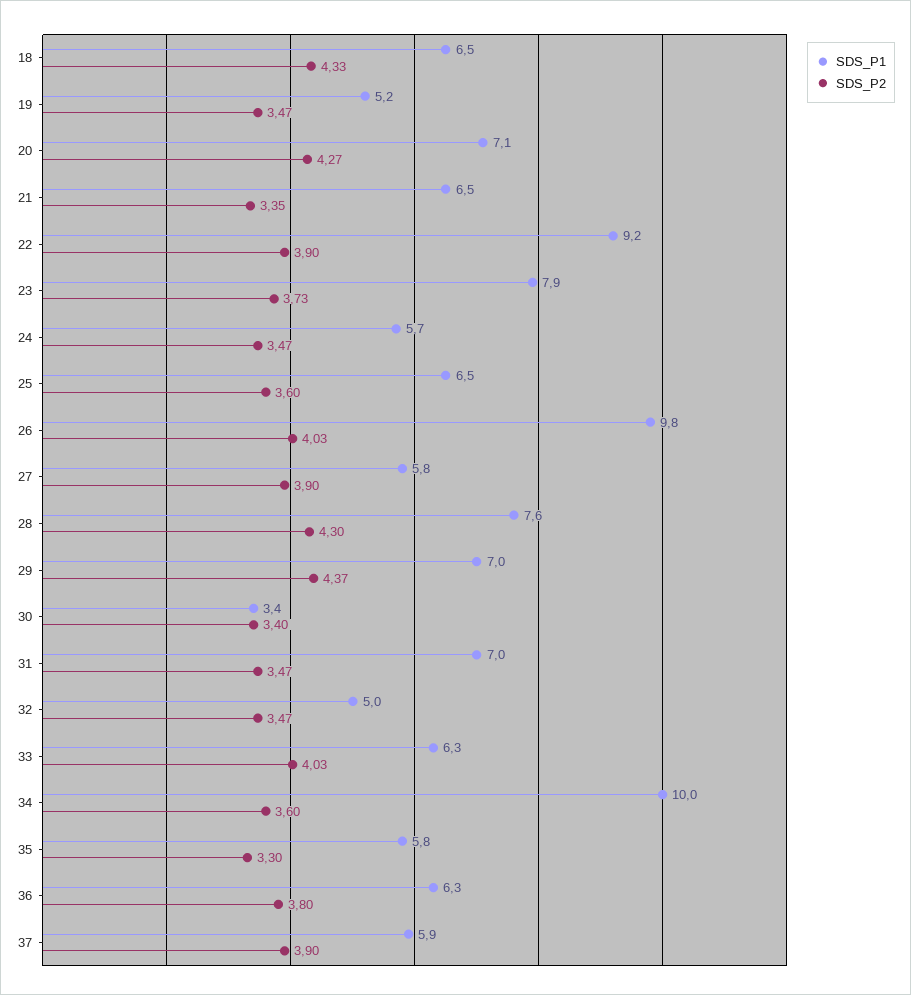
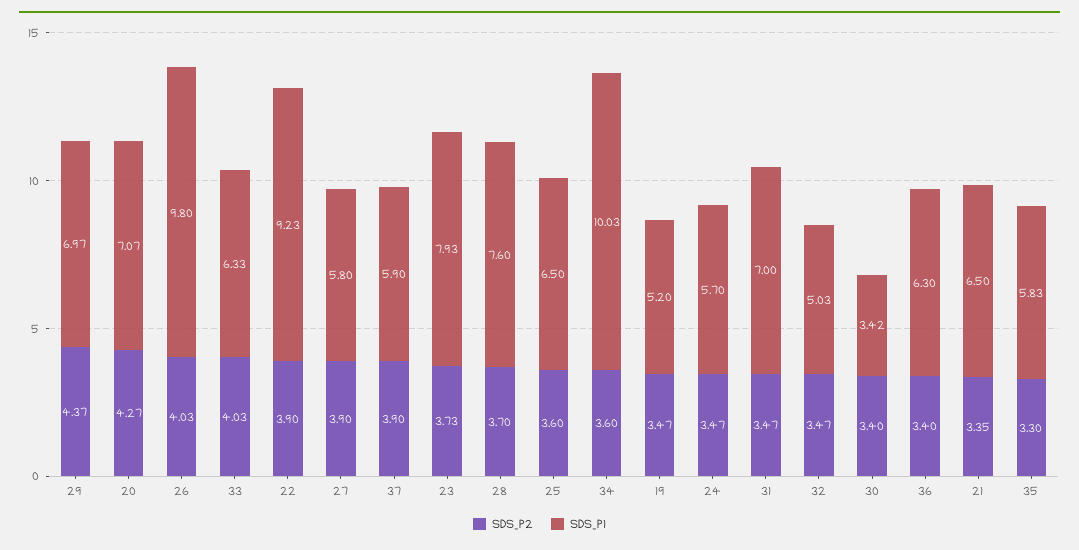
  {
    "SDS_P1": {
-     "18": 6.5,
      "19": 5.2,
      "20": 7.07,
      "21": 6.5,
      "22": 9.23,
      "23": 7.93,
      "24": 5.7,
      "25": 6.5,
      "26": 9.8,
      "27": 5.8,
      "28": 7.6,
      "29": 6.97,
      "30": 3.42,
      "31": 7,
      "32": 5.03,
      "33": 6.33,
      "34": 10.03,
      "35": 5.83,
      "36": 6.3,
      "37": 5.9
    },
    "SDS_P2": {
-     "18": 4.33,
      "19": 3.47,
      "20": 4.27,
      "21": 3.35,
      "22": 3.9,
      "23": 3.73,
      "24": 3.47,
      "25": 3.6,
      "26": 4.03,
      "27": 3.9,
-     "28": 4.3,
+     "28": 3.7,
      "29": 4.37,
      "30": 3.4,
      "31": 3.47,
      "32": 3.47,
      "33": 4.03,
      "34": 3.6,
      "35": 3.3,
-     "36": 3.8,
+     "36": 3.4,
      "37": 3.9
    }
  }

